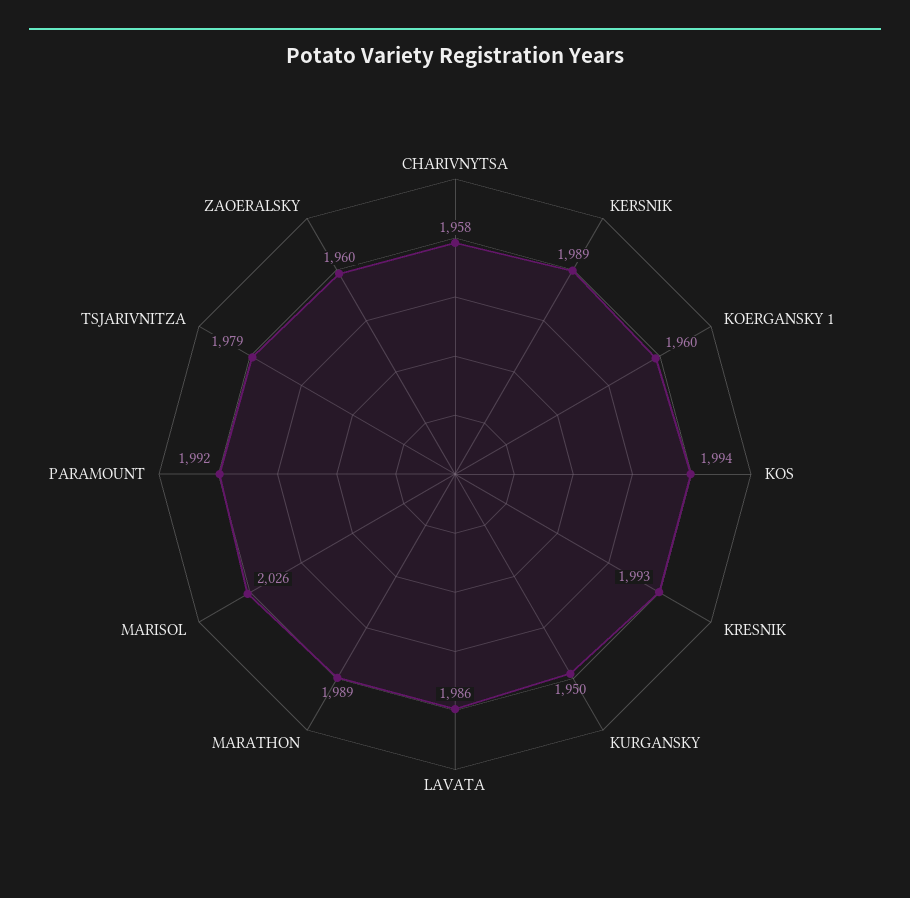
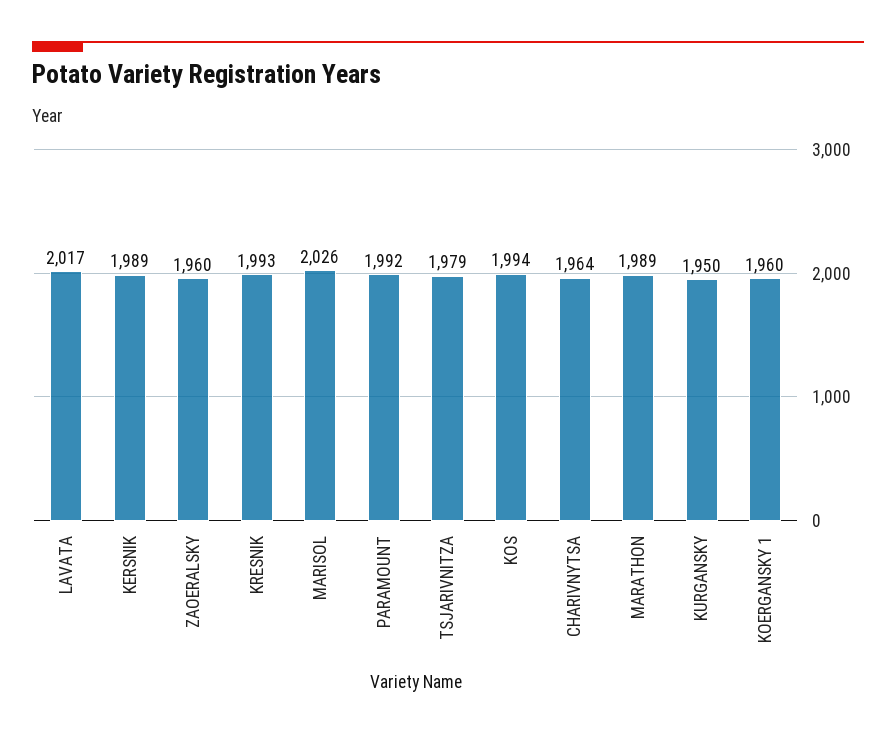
  {
-   "CHARIVNYTSA": 1958,
+   "CHARIVNYTSA": 1964,
    "KERSNIK": 1989,
    "KOERGANSKY 1": 1960,
    "KOS": 1994,
    "KRESNIK": 1993,
    "KURGANSKY": 1950,
-   "LAVATA": 1986,
+   "LAVATA": 2017,
    "MARATHON": 1989,
    "MARISOL": 2026,
    "PARAMOUNT": 1992,
    "TSJARIVNITZA": 1979,
    "ZAOERALSKY": 1960
  }

